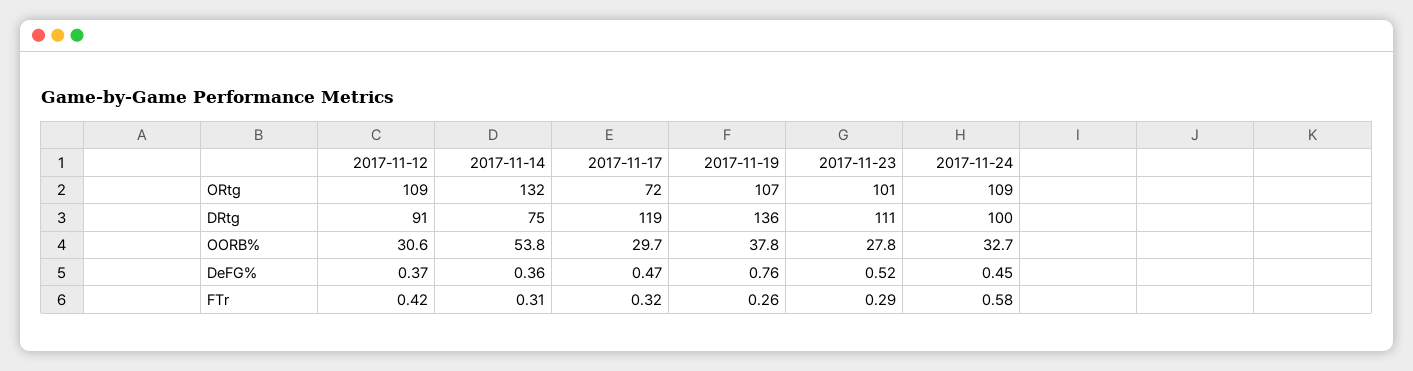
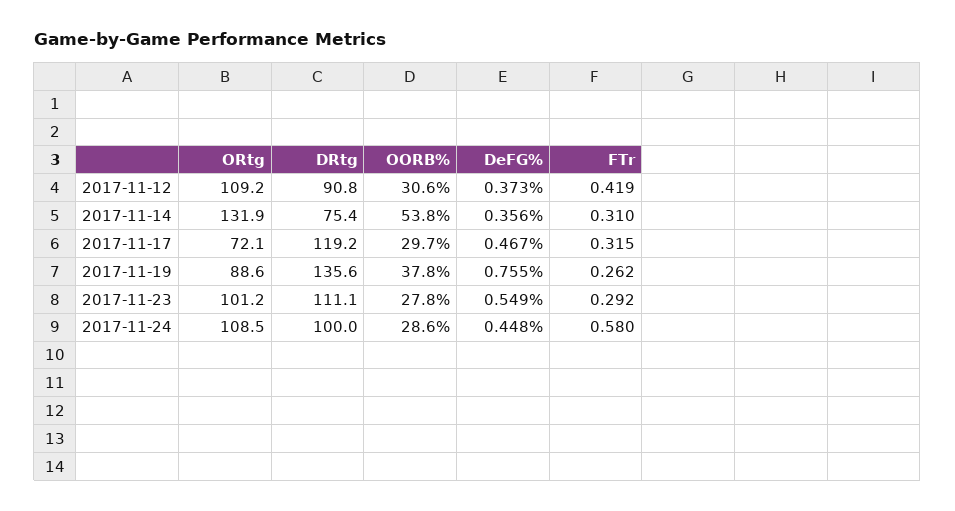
  {
    "2017-11-12": {
      "ORtg": 109.2,
      "DRtg": 90.8,
      "OORB%": 30.6,
      "DeFG%": 0.373,
      "FTr": 0.419
    },
    "2017-11-14": {
      "ORtg": 131.9,
      "DRtg": 75.4,
      "OORB%": 53.8,
      "DeFG%": 0.356,
      "FTr": 0.31
    },
    "2017-11-17": {
      "ORtg": 72.1,
      "DRtg": 119.2,
      "OORB%": 29.7,
      "DeFG%": 0.467,
      "FTr": 0.315
    },
    "2017-11-19": {
-     "ORtg": 107,
+     "ORtg": 88.6,
      "DRtg": 135.6,
      "OORB%": 37.8,
      "DeFG%": 0.755,
      "FTr": 0.262
    },
    "2017-11-23": {
      "ORtg": 101.2,
      "DRtg": 111.1,
      "OORB%": 27.8,
-     "DeFG%": 0.52,
+     "DeFG%": 0.549,
      "FTr": 0.292
    },
    "2017-11-24": {
      "ORtg": 108.5,
      "DRtg": 100,
-     "OORB%": 32.7,
+     "OORB%": 28.6,
      "DeFG%": 0.448,
      "FTr": 0.58
    }
  }

